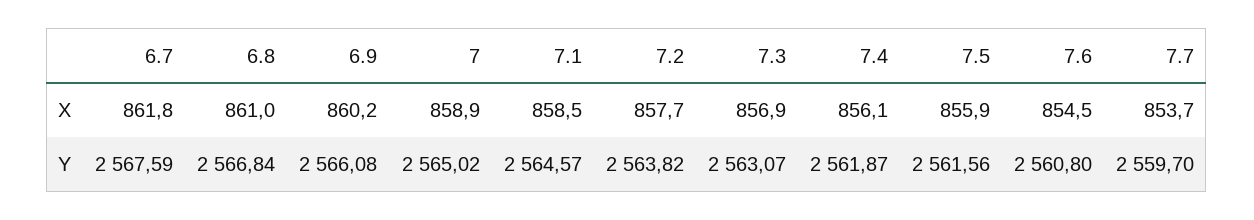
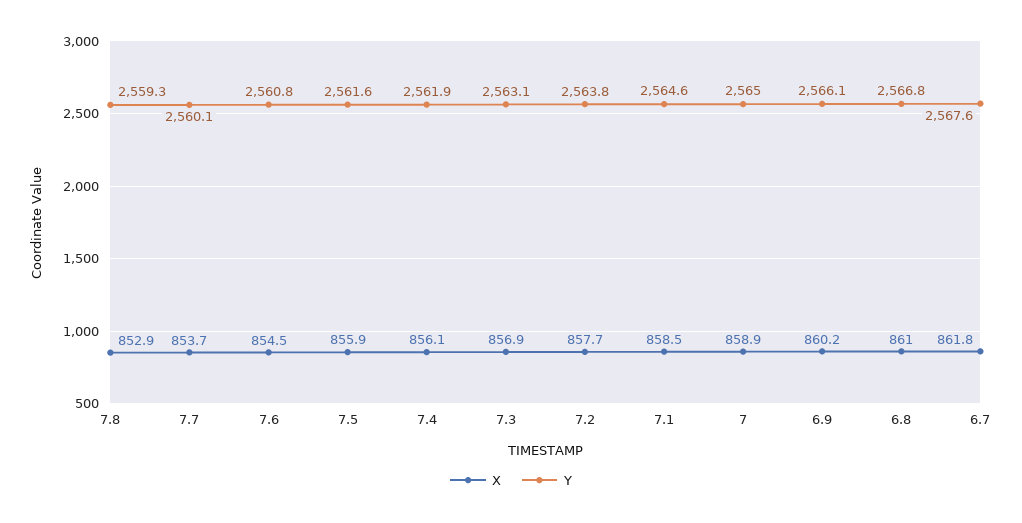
  {
    "X": {
      "6.7": 861.8,
      "6.8": 861,
      "6.9": 860.2,
      "7": 858.9,
      "7.1": 858.5,
      "7.2": 857.7,
      "7.3": 856.9,
      "7.4": 856.1,
      "7.5": 855.9,
      "7.6": 854.5,
-     "7.7": 853.7
+     "7.7": 853.7,
+     "7.8": 852.9
    },
    "Y": {
      "6.7": 2567.59,
      "6.8": 2566.84,
      "6.9": 2566.08,
      "7": 2565.02,
      "7.1": 2564.57,
      "7.2": 2563.82,
      "7.3": 2563.07,
      "7.4": 2561.87,
      "7.5": 2561.56,
      "7.6": 2560.8,
-     "7.7": 2559.7
+     "7.7": 2560.1,
+     "7.8": 2559.3
    }
  }

